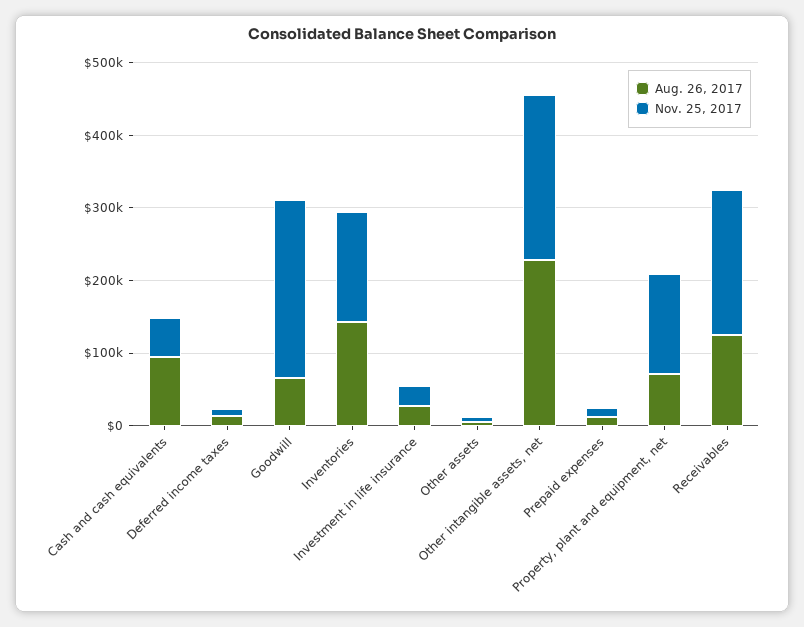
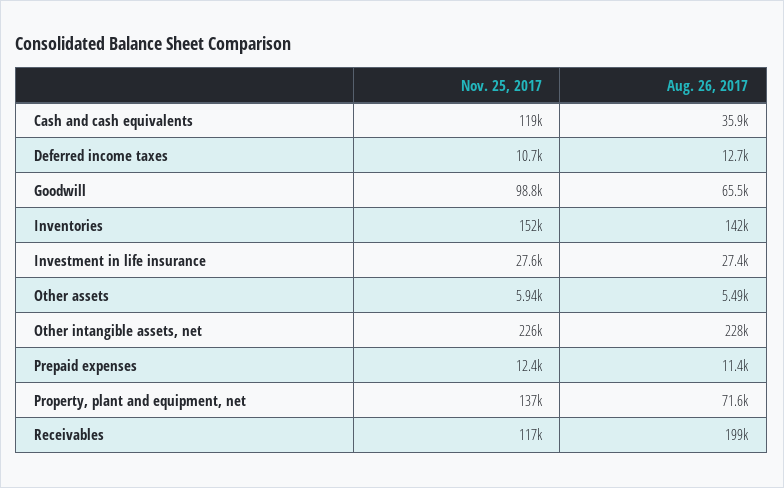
  {
    "Aug. 26, 2017": {
-     "Cash and cash equivalents": 100000,
+     "Cash and cash equivalents": 35900,
      "Deferred income taxes": 12700,
      "Goodwill": 65500,
      "Inventories": 142000,
      "Investment in life insurance": 27400,
      "Other assets": 5490,
      "Other intangible assets, net": 228000,
      "Prepaid expenses": 11400,
      "Property, plant and equipment, net": 71600,
-     "Receivables": 120000
+     "Receivables": 199000
    },
    "Nov. 25, 2017": {
-     "Cash and cash equivalents": 60000,
+     "Cash and cash equivalents": 119000,
      "Deferred income taxes": 10700,
-     "Goodwill": 240000,
+     "Goodwill": 98800,
      "Inventories": 152000,
      "Investment in life insurance": 27600,
      "Other assets": 5940,
      "Other intangible assets, net": 226000,
      "Prepaid expenses": 12400,
      "Property, plant and equipment, net": 137000,
-     "Receivables": 200000
+     "Receivables": 117000
    }
  }

